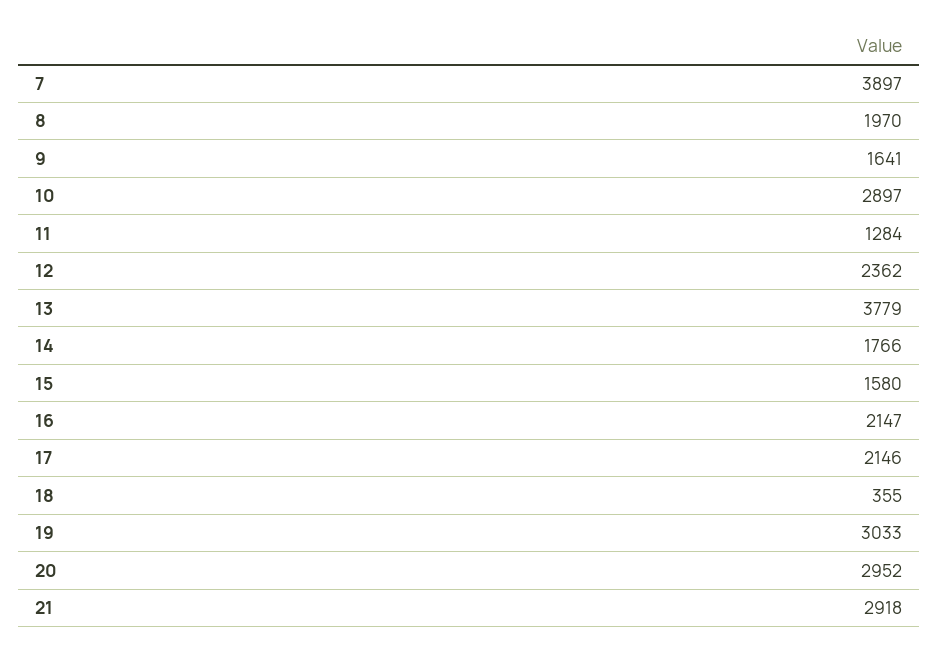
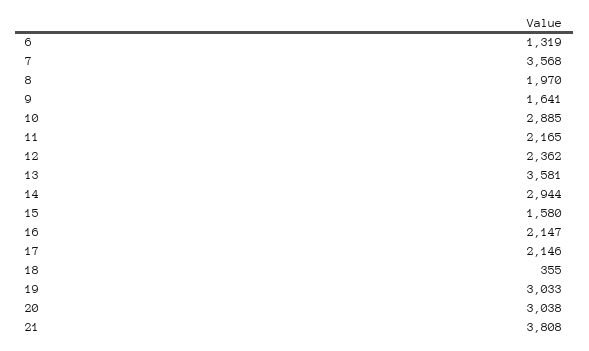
  {
-   "7": 3897,
+   "7": 3568,
    "8": 1970,
    "9": 1641,
-   "10": 2897,
+   "10": 2885,
-   "11": 1284,
+   "11": 2165,
    "12": 2362,
-   "13": 3779,
+   "13": 3581,
-   "14": 1766,
+   "14": 2944,
    "15": 1580,
    "16": 2147,
    "17": 2146,
    "18": 355,
    "19": 3033,
-   "20": 2952,
+   "20": 3038,
-   "21": 2918
+   "21": 3808,
+   "6": 1319
  }

